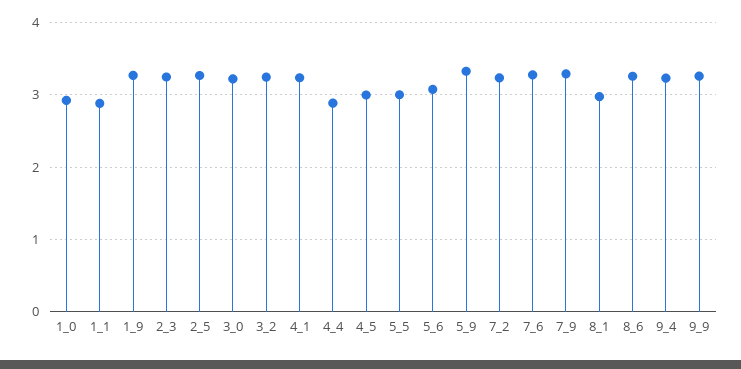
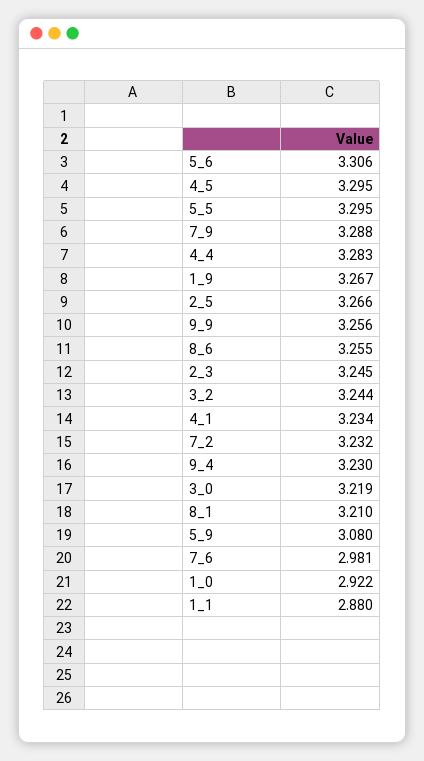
  {
    "1_0": 2.922,
    "1_1": 2.88,
    "1_9": 3.267,
    "2_3": 3.245,
    "2_5": 3.266,
    "3_0": 3.219,
    "3_2": 3.244,
    "4_1": 3.234,
-   "4_4": 2.9,
+   "4_4": 3.283,
-   "4_5": 3,
+   "4_5": 3.295,
-   "5_5": 3,
+   "5_5": 3.295,
-   "5_6": 3.1,
+   "5_6": 3.306,
-   "5_9": 3.3,
+   "5_9": 3.08,
    "7_2": 3.232,
-   "7_6": 3.3,
+   "7_6": 2.981,
    "7_9": 3.288,
-   "8_1": 3,
+   "8_1": 3.21,
    "8_6": 3.255,
    "9_4": 3.23,
    "9_9": 3.256
  }

